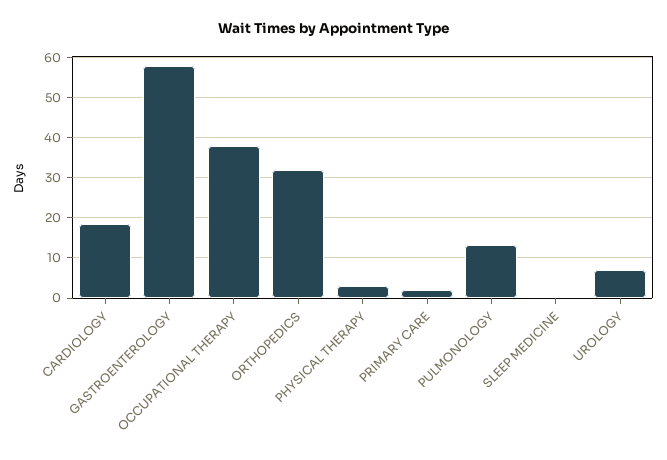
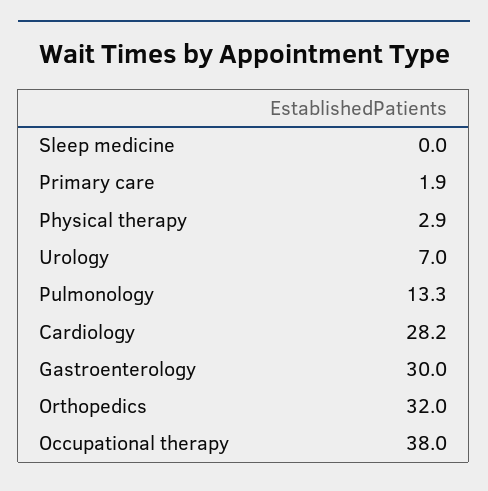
  {
-   "CARDIOLOGY": 18,
+   "CARDIOLOGY": 28.2,
-   "GASTROENTEROLOGY": 58,
+   "GASTROENTEROLOGY": 30,
    "OCCUPATIONAL THERAPY": 38,
    "ORTHOPEDICS": 32,
    "PHYSICAL THERAPY": 2.9,
    "PRIMARY CARE": 1.9,
    "PULMONOLOGY": 13.3,
    "SLEEP MEDICINE": 0,
    "UROLOGY": 7
  }

